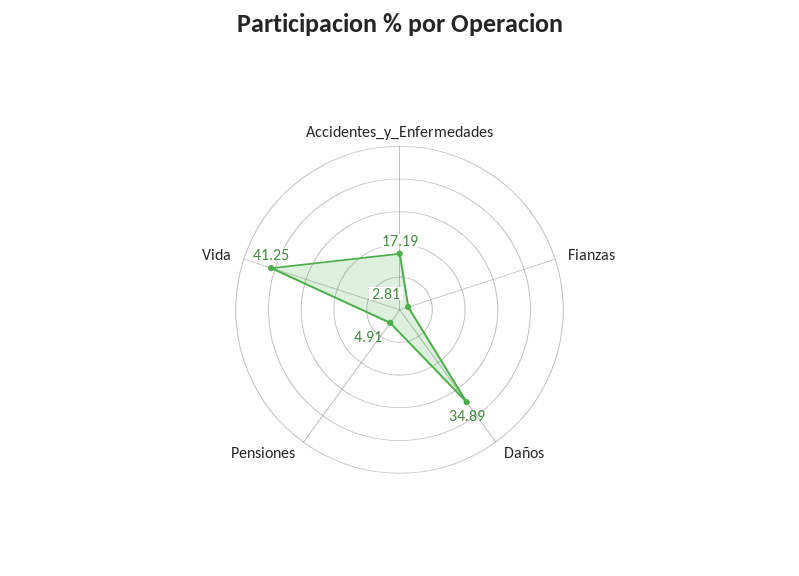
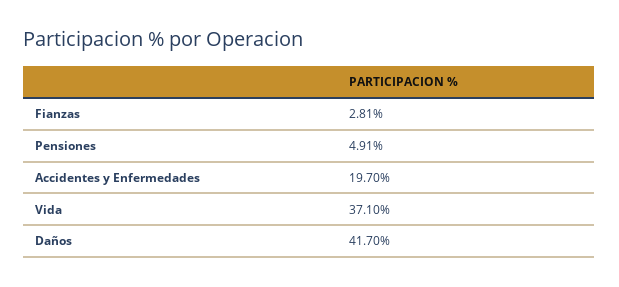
  {
-   "Accidentes_y_Enfermedades": 17.19,
+   "Accidentes_y_Enfermedades": 19.7,
    "Fianzas": 2.81,
-   "Daños": 34.89,
+   "Daños": 41.7,
    "Pensiones": 4.91,
-   "Vida": 41.25
+   "Vida": 37.1
  }

